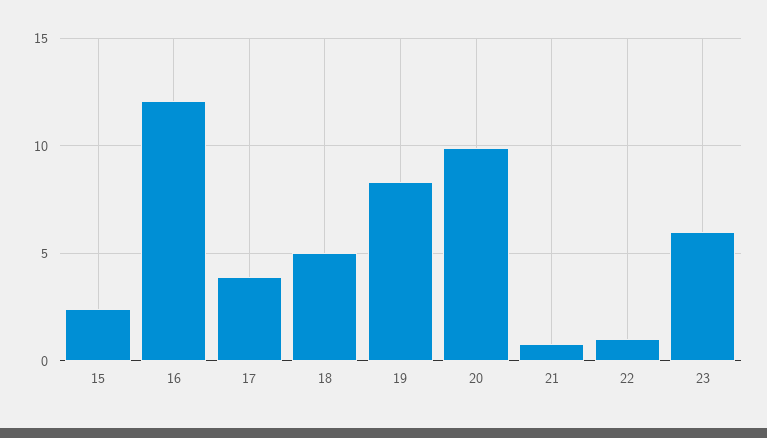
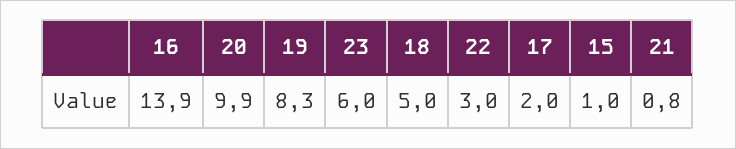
  {
-   "15": 2.5,
+   "15": 1,
-   "16": 12,
+   "16": 13.9,
-   "17": 4,
+   "17": 2,
    "18": 5,
    "19": 8.3,
    "20": 9.9,
    "21": 0.8,
-   "22": 1,
+   "22": 3,
    "23": 6
  }

